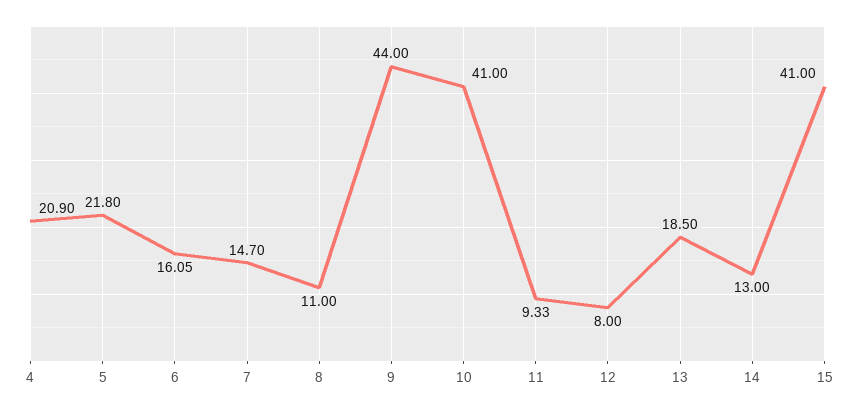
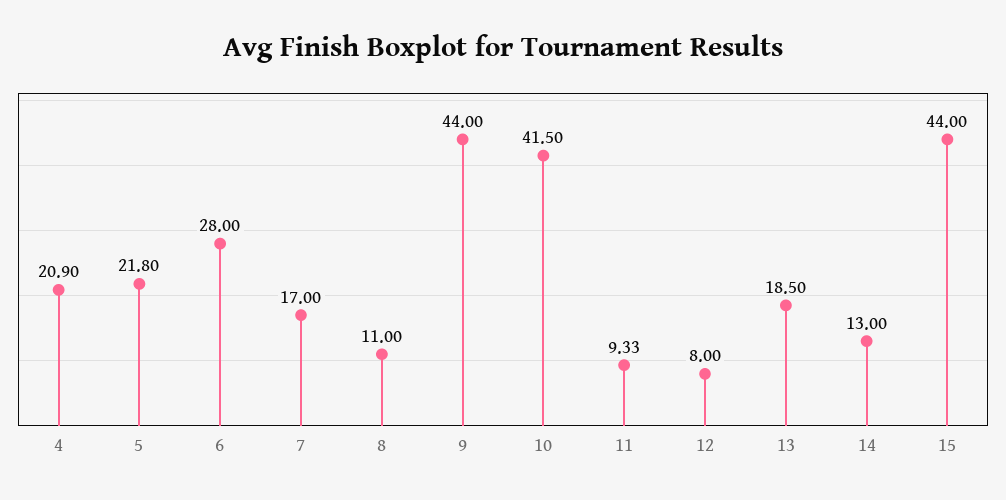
  {
    "4": 20.9,
    "5": 21.8,
-   "6": 16.05,
+   "6": 28,
-   "7": 14.7,
+   "7": 17,
    "8": 11,
    "9": 44,
-   "10": 41,
+   "10": 41.5,
    "11": 9.33,
    "12": 8,
    "13": 18.5,
    "14": 13,
-   "15": 41
+   "15": 44
  }

